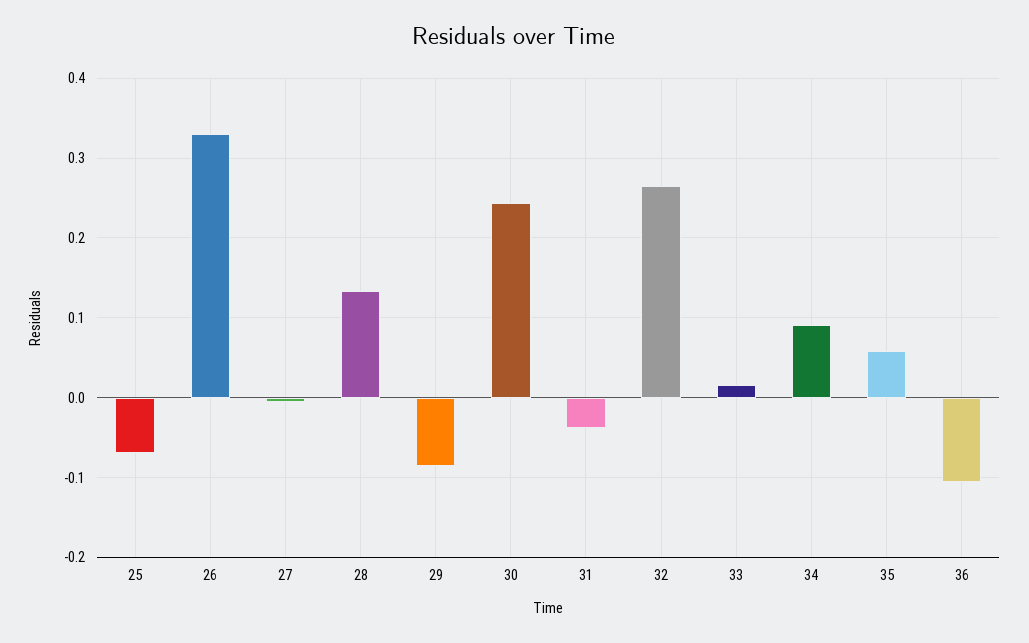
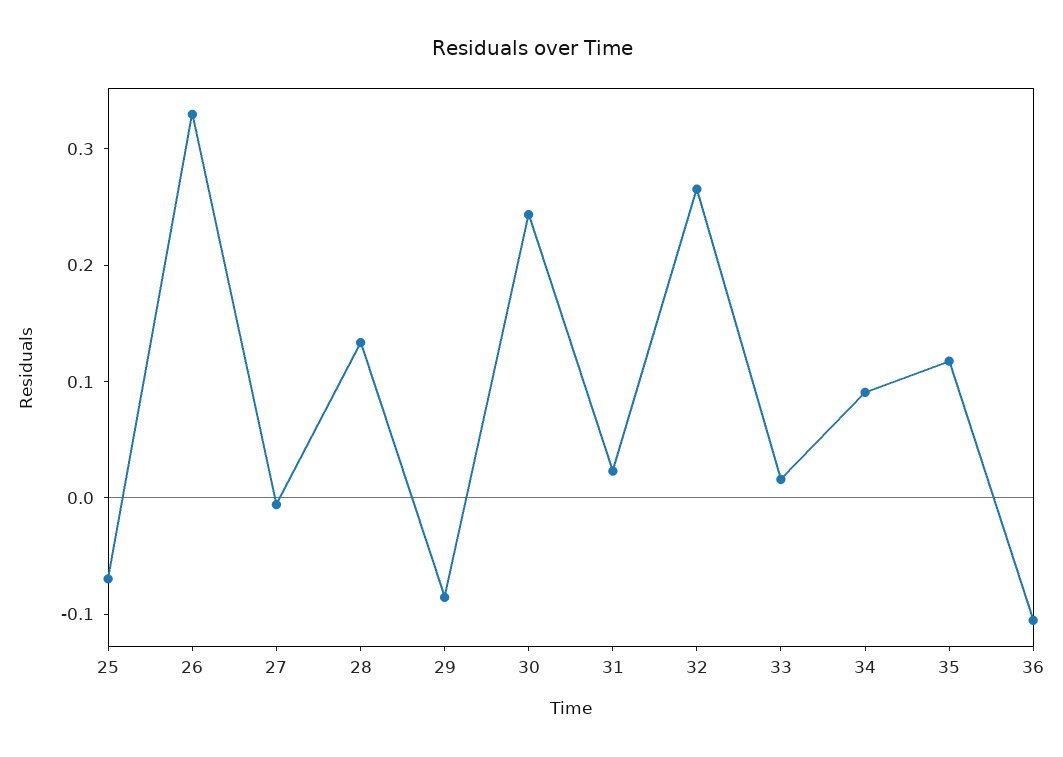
  {
    "25": -0.07,
    "26": 0.33,
    "27": -0.01,
    "28": 0.13,
    "29": -0.09,
    "30": 0.24,
-   "31": -0.04,
+   "31": 0.02,
    "32": 0.27,
    "33": 0.02,
    "34": 0.09,
-   "35": 0.06,
+   "35": 0.12,
    "36": -0.11
  }

